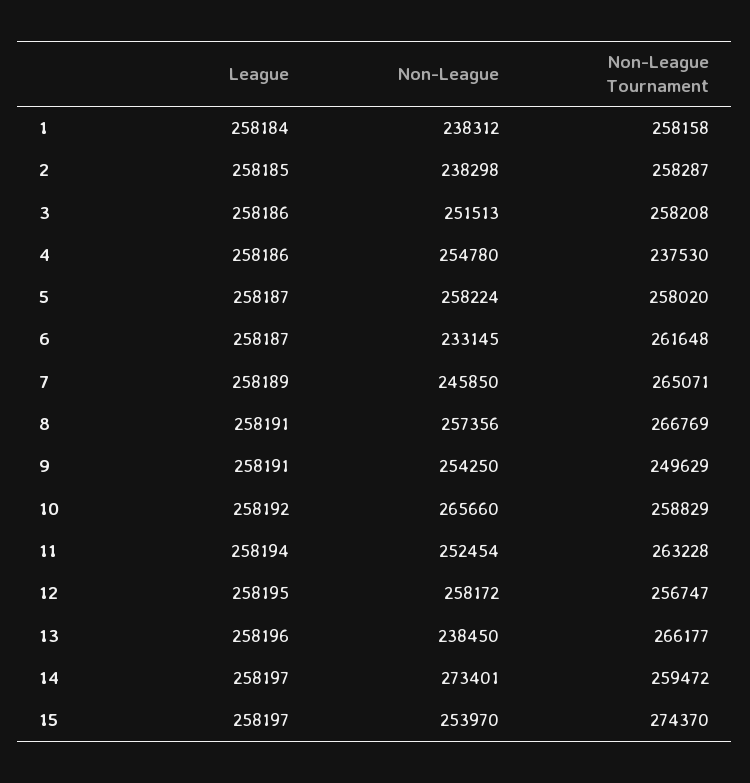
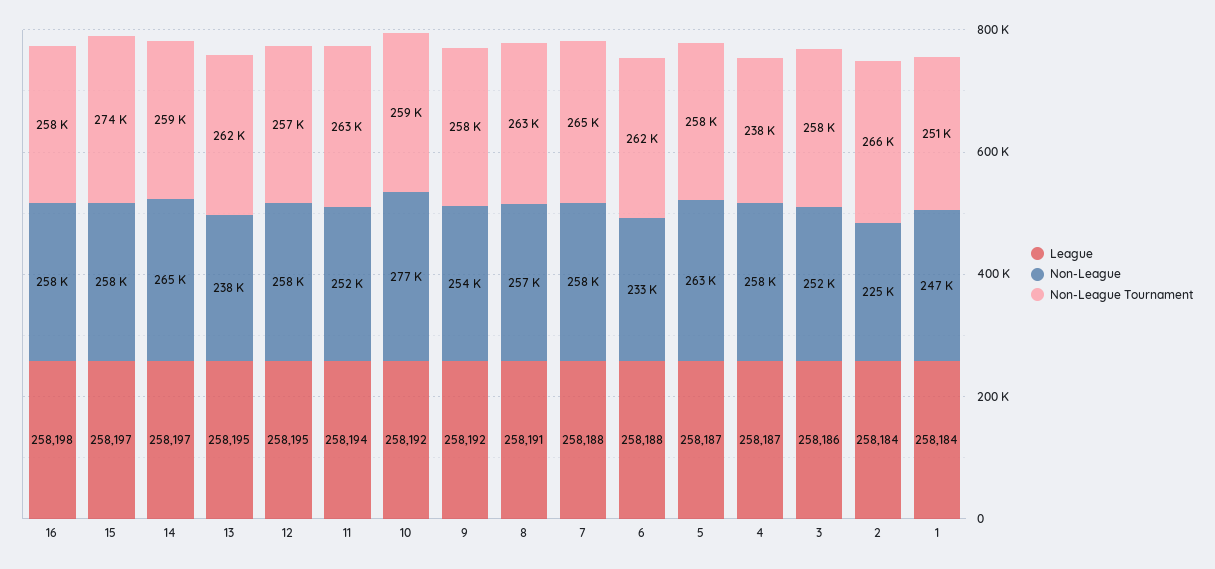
  {
    "League": {
      "1": 258184,
-     "2": 258185,
+     "2": 258184,
      "3": 258186,
-     "4": 258186,
+     "4": 258187,
      "5": 258187,
-     "6": 258187,
+     "6": 258188,
-     "7": 258189,
+     "7": 258188,
      "8": 258191,
-     "9": 258191,
+     "9": 258192,
      "10": 258192,
      "11": 258194,
      "12": 258195,
-     "13": 258196,
+     "13": 258195,
      "14": 258197,
-     "15": 258197
+     "15": 258197,
+     "16": 258198
    },
    "Non-League": {
-     "1": 238312,
+     "1": 247000,
-     "2": 238298,
+     "2": 225000,
      "3": 251513,
-     "4": 254780,
+     "4": 258000,
-     "5": 258224,
+     "5": 263000,
      "6": 233145,
-     "7": 245850,
+     "7": 258000,
      "8": 257356,
      "9": 254250,
-     "10": 265660,
+     "10": 277000,
      "11": 252454,
      "12": 258172,
      "13": 238450,
-     "14": 273401,
+     "14": 265000,
-     "15": 253970
+     "15": 258000,
+     "16": 258000
    },
    "Non-League Tournament": {
-     "1": 258158,
+     "1": 251000,
-     "2": 258287,
+     "2": 266000,
      "3": 258208,
      "4": 237530,
      "5": 258020,
      "6": 261648,
      "7": 265071,
-     "8": 266769,
+     "8": 263000,
-     "9": 249629,
+     "9": 258000,
      "10": 258829,
      "11": 263228,
      "12": 256747,
-     "13": 266177,
+     "13": 262000,
      "14": 259472,
-     "15": 274370
+     "15": 274370,
+     "16": 258000
    }
  }

